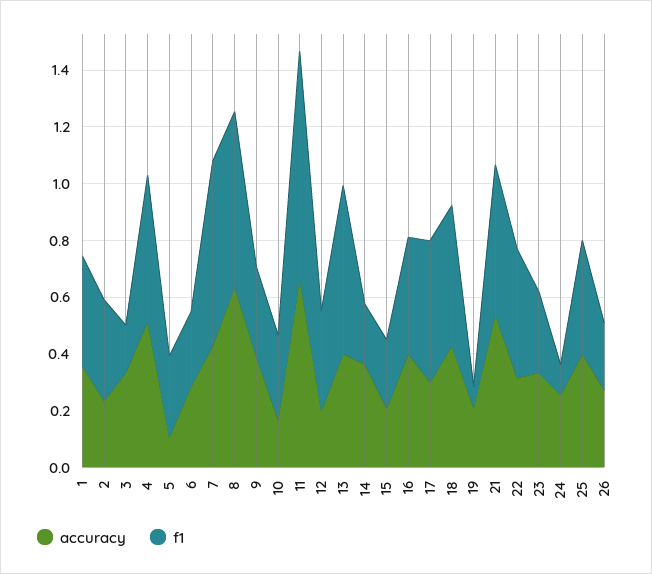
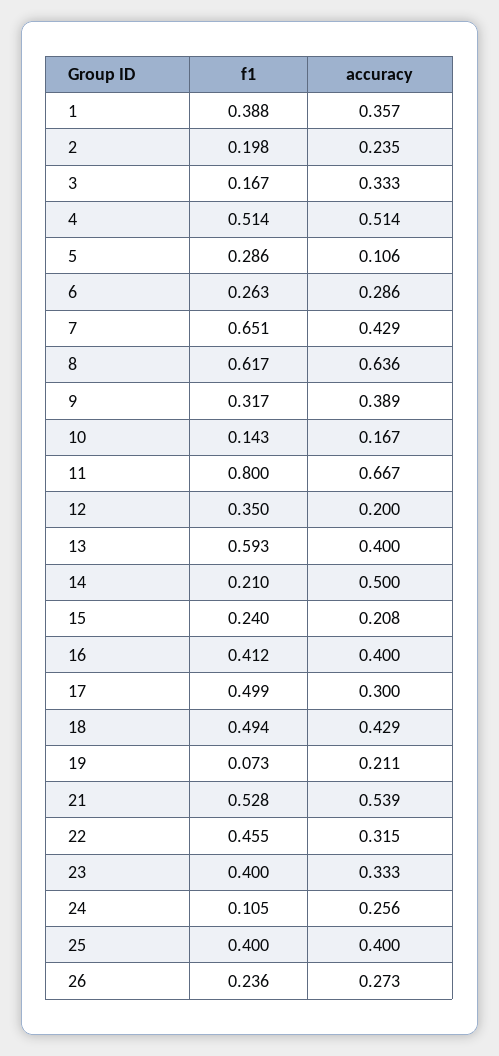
  {
    "accuracy": {
      "1": 0.357,
      "2": 0.235,
      "3": 0.333,
      "4": 0.514,
      "5": 0.106,
      "6": 0.286,
      "7": 0.429,
      "8": 0.636,
      "9": 0.389,
      "10": 0.167,
      "11": 0.667,
      "12": 0.2,
      "13": 0.4,
-     "14": 0.35,
+     "14": 0.5,
      "15": 0.208,
      "16": 0.4,
      "17": 0.3,
      "18": 0.429,
      "19": 0.211,
      "21": 0.539,
      "22": 0.315,
      "23": 0.333,
      "24": 0.256,
      "25": 0.4,
      "26": 0.273
    },
    "f1": {
      "1": 0.388,
-     "2": 0.35,
+     "2": 0.198,
      "3": 0.167,
      "4": 0.514,
      "5": 0.286,
      "6": 0.263,
      "7": 0.651,
      "8": 0.617,
      "9": 0.317,
-     "10": 0.3,
+     "10": 0.143,
      "11": 0.8,
      "12": 0.35,
      "13": 0.593,
      "14": 0.21,
      "15": 0.24,
      "16": 0.412,
      "17": 0.499,
      "18": 0.494,
      "19": 0.073,
      "21": 0.528,
      "22": 0.455,
-     "23": 0.3,
+     "23": 0.4,
      "24": 0.105,
      "25": 0.4,
      "26": 0.236
    }
  }

